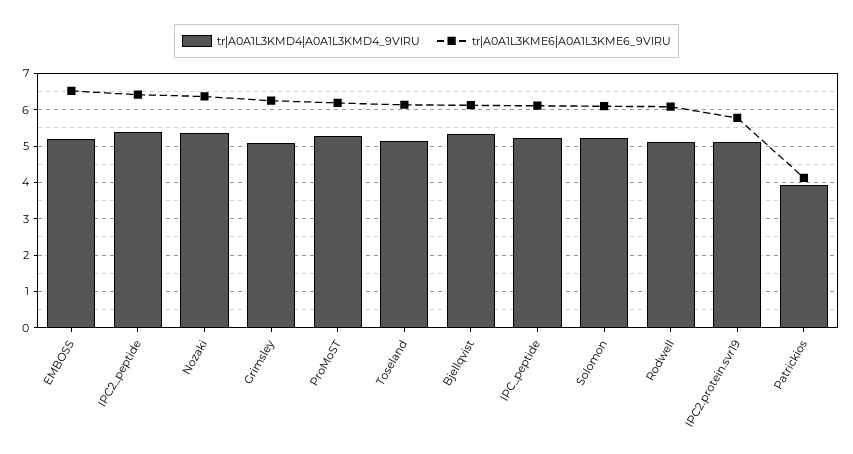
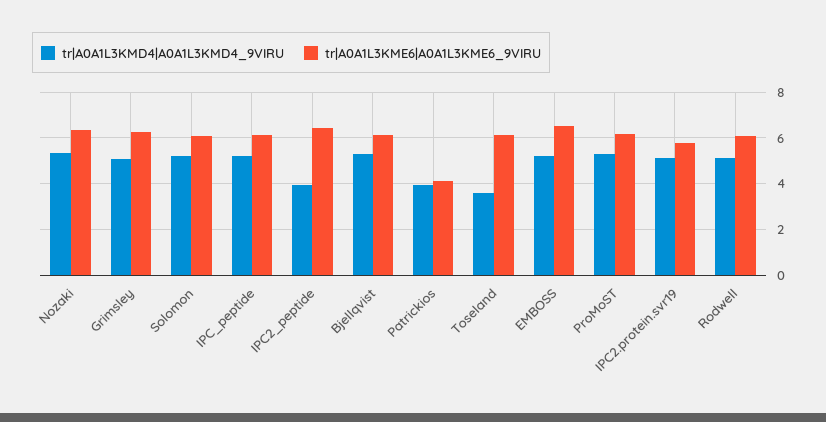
  {
    "tr|A0A1L3KMD4|A0A1L3KMD4_9VIRU": {
      "EMBOSS": 5.2,
-     "IPC2_peptide": 5.4,
+     "IPC2_peptide": 4,
      "Nozaki": 5.4,
      "Grimsley": 5,
      "ProMoST": 5.2,
-     "Toseland": 5.2,
+     "Toseland": 3.5,
      "Bjellqvist": 5.4,
      "IPC_peptide": 5.2,
      "Solomon": 5.2,
      "Rodwell": 5.2,
      "IPC2.protein.svr19": 5.2,
      "Patrickios": 4
    },
    "tr|A0A1L3KME6|A0A1L3KME6_9VIRU": {
      "EMBOSS": 6.6,
      "IPC2_peptide": 6.4,
      "Nozaki": 6.4,
      "Grimsley": 6.2,
      "ProMoST": 6.2,
      "Toseland": 6.2,
      "Bjellqvist": 6.2,
      "IPC_peptide": 6.2,
      "Solomon": 6,
      "Rodwell": 6,
      "IPC2.protein.svr19": 5.8,
      "Patrickios": 4.2
    }
  }

